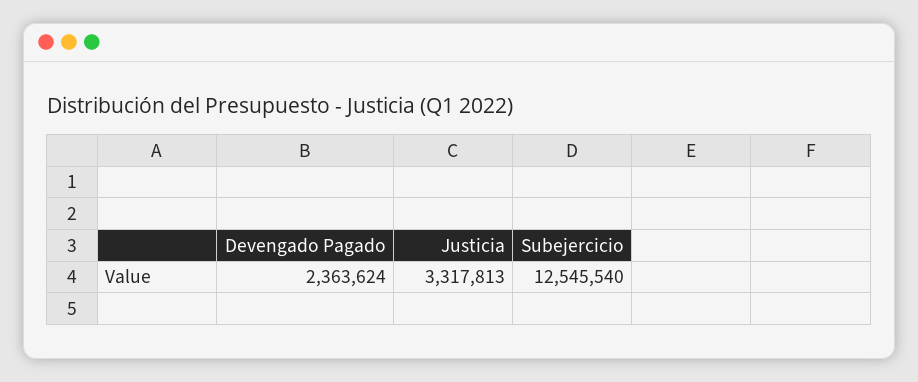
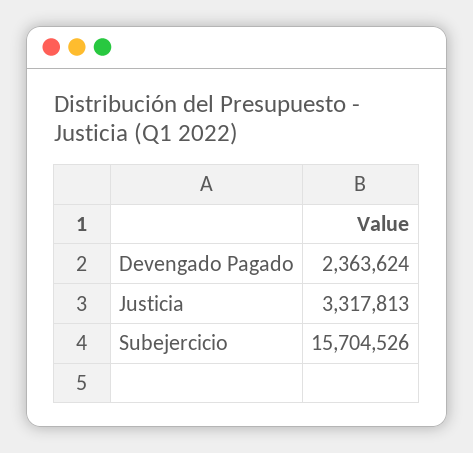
  {
    "Devengado Pagado": 2363624,
    "Justicia": 3317813,
-   "Subejercicio": 12545540
+   "Subejercicio": 15704526
  }

